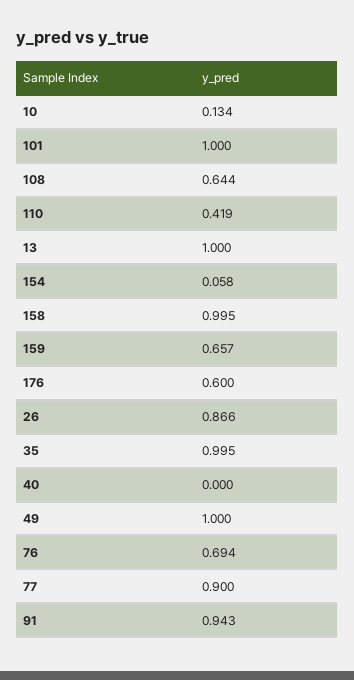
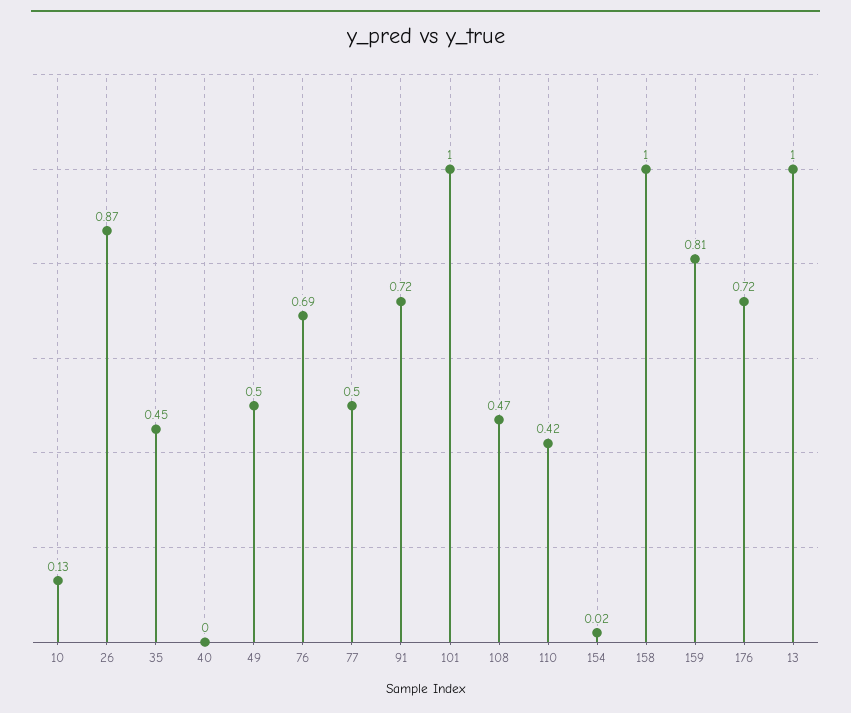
  {
    "10": 0.134,
    "101": 1,
-   "108": 0.644,
+   "108": 0.47,
    "110": 0.419,
    "13": 1,
-   "154": 0.058,
+   "154": 0.02,
    "158": 0.995,
-   "159": 0.657,
+   "159": 0.81,
-   "176": 0.6,
+   "176": 0.72,
    "26": 0.866,
-   "35": 0.995,
+   "35": 0.45,
    "40": 0,
-   "49": 1,
+   "49": 0.5,
    "76": 0.694,
-   "77": 0.9,
+   "77": 0.5,
-   "91": 0.943
+   "91": 0.72
  }

